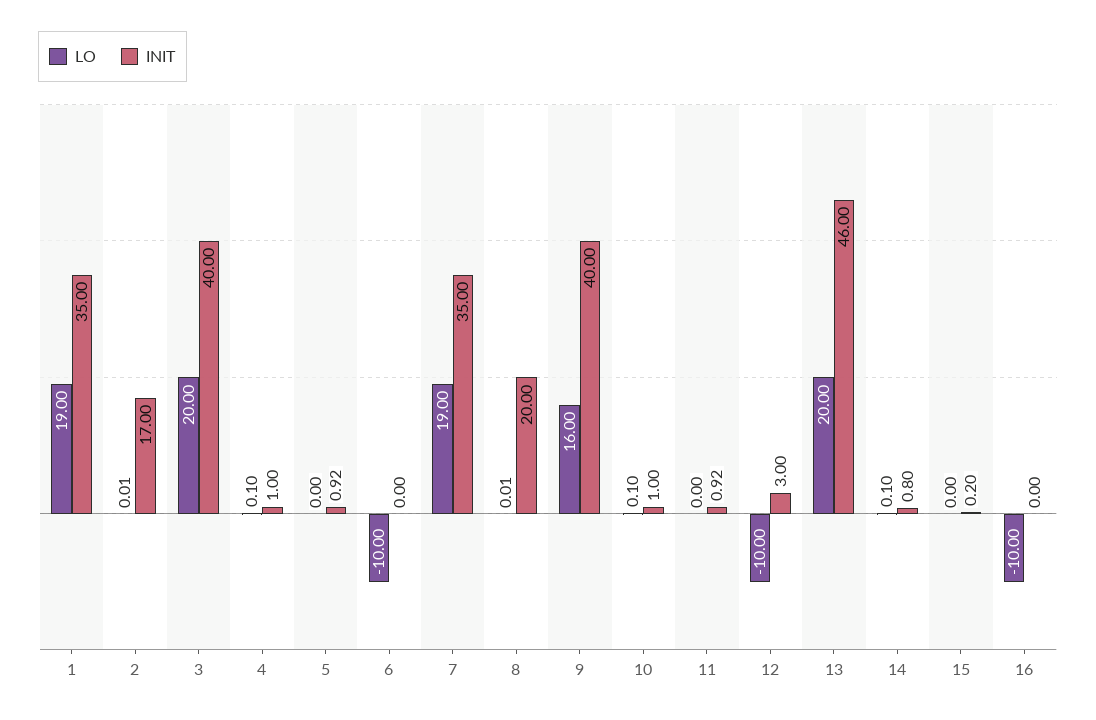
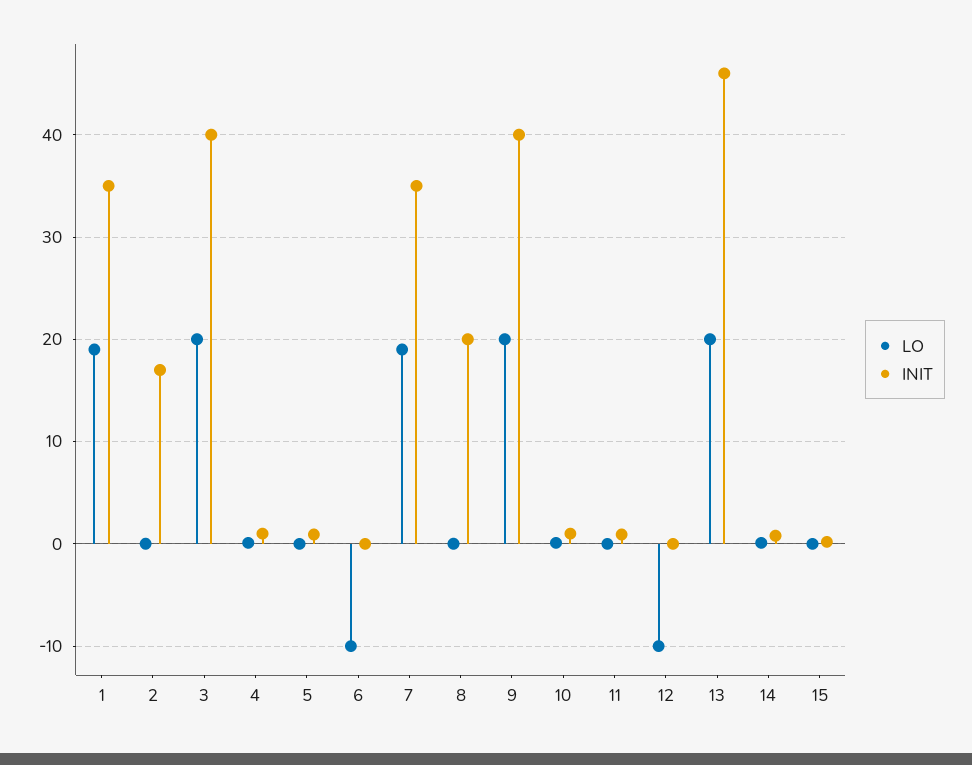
  {
    "LO": {
      "1": 19,
      "2": 0.01,
      "3": 20,
      "4": 0.1,
      "5": 0,
      "6": -10,
      "7": 19,
      "8": 0.01,
-     "9": 16,
+     "9": 20,
      "10": 0.1,
      "11": 0,
      "12": -10,
      "13": 20,
      "14": 0.1,
-     "15": 0,
+     "15": 0
-     "16": -10
    },
    "INIT": {
      "1": 35,
      "2": 17,
      "3": 40,
      "4": 1,
      "5": 0.92,
      "6": 0,
      "7": 35,
      "8": 20,
      "9": 40,
      "10": 1,
      "11": 0.92,
-     "12": 3,
+     "12": 0,
      "13": 46,
      "14": 0.8,
-     "15": 0.2,
+     "15": 0.2
-     "16": 0
    }
  }

